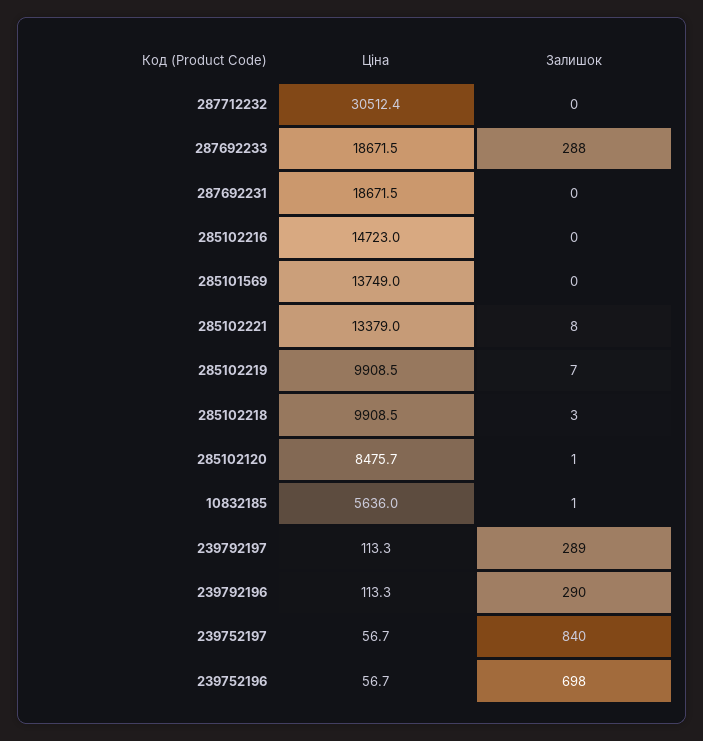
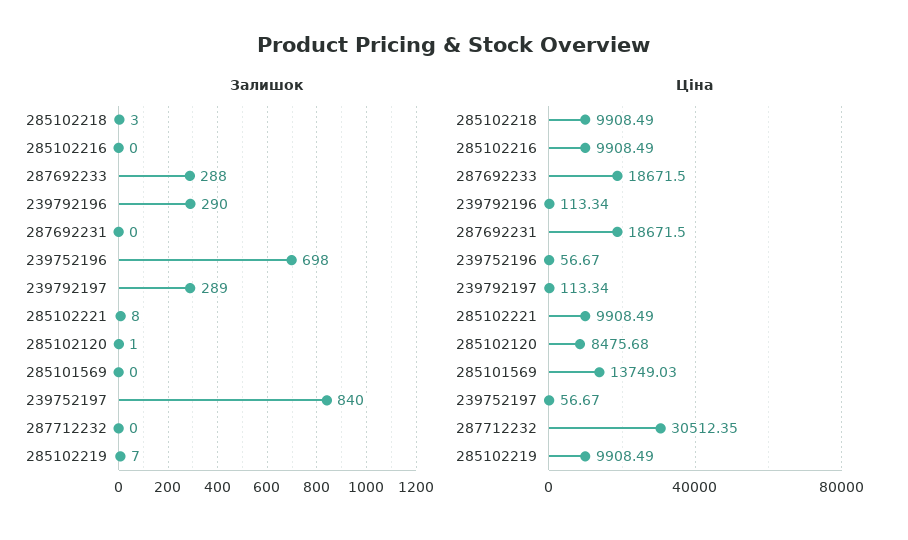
  {
    "Ціна": {
      "287712232": 30512.35,
      "287692233": 18671.5,
      "287692231": 18671.5,
-     "285102216": 14723,
+     "285102216": 9908.49,
      "285101569": 13749.03,
-     "285102221": 13379,
+     "285102221": 9908.49,
      "285102219": 9908.49,
      "285102218": 9908.49,
      "285102120": 8475.68,
-     "10832185": 5636,
      "239792197": 113.34,
      "239792196": 113.34,
      "239752197": 56.67,
      "239752196": 56.67
    },
    "Залишок": {
      "287712232": 0,
      "287692233": 288,
      "287692231": 0,
      "285102216": 0,
      "285101569": 0,
      "285102221": 8,
      "285102219": 7,
      "285102218": 3,
      "285102120": 1,
-     "10832185": 1,
      "239792197": 289,
      "239792196": 290,
      "239752197": 840,
      "239752196": 698
    }
  }

